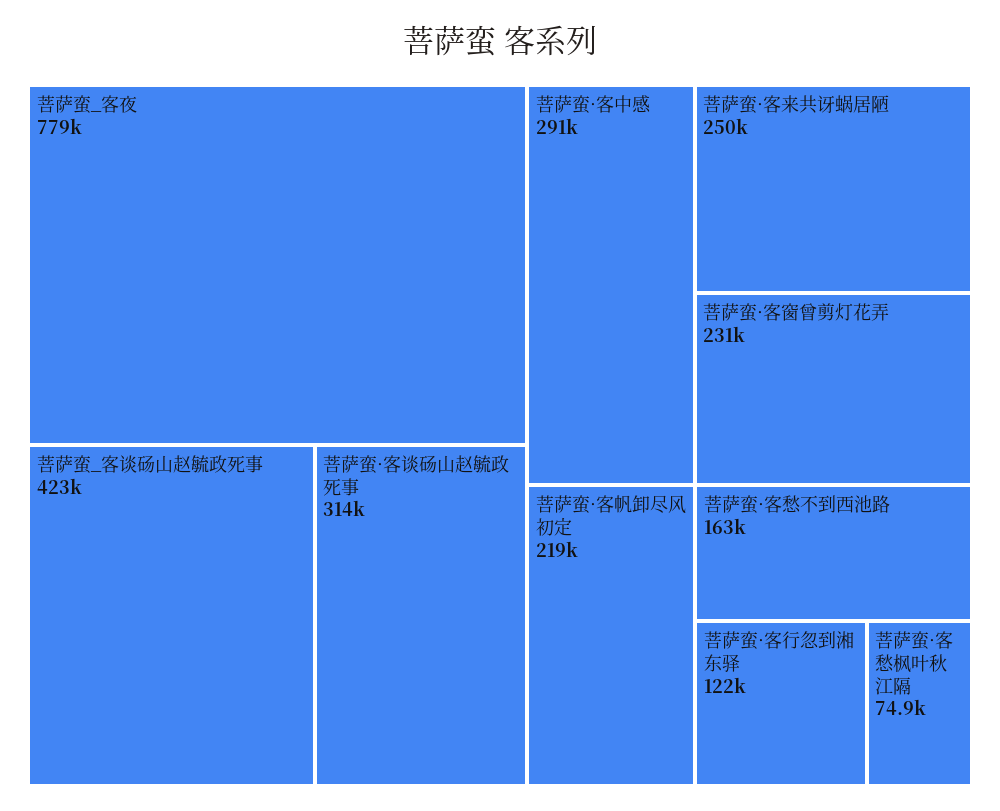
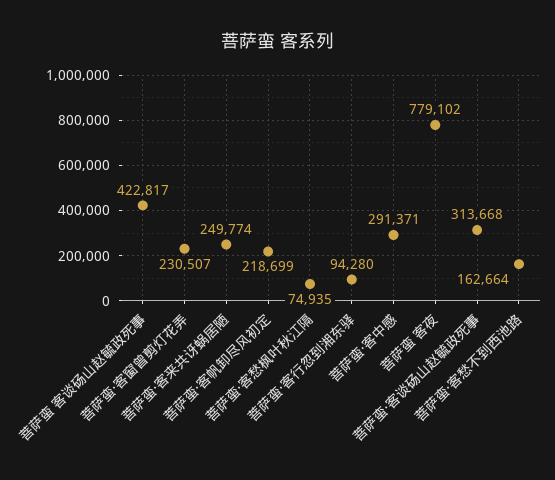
  {
    "菩萨蛮_客夜": 779102,
    "菩萨蛮_客谈砀山赵毓政死事": 422817,
    "菩萨蛮·客谈砀山赵毓政死事": 313668,
    "菩萨蛮·客中感": 291371,
    "菩萨蛮·客来共讶蜗居陋": 249774,
    "菩萨蛮·客窗曾剪灯花弄": 230507,
    "菩萨蛮·客帆卸尽风初定": 218699,
    "菩萨蛮·客愁不到西池路": 162664,
-   "菩萨蛮·客行忽到湘东驿": 122000,
+   "菩萨蛮·客行忽到湘东驿": 94280,
    "菩萨蛮·客愁枫叶秋江隔": 74935
  }

